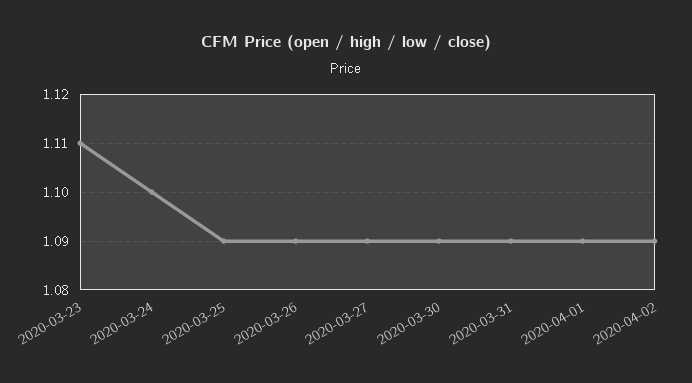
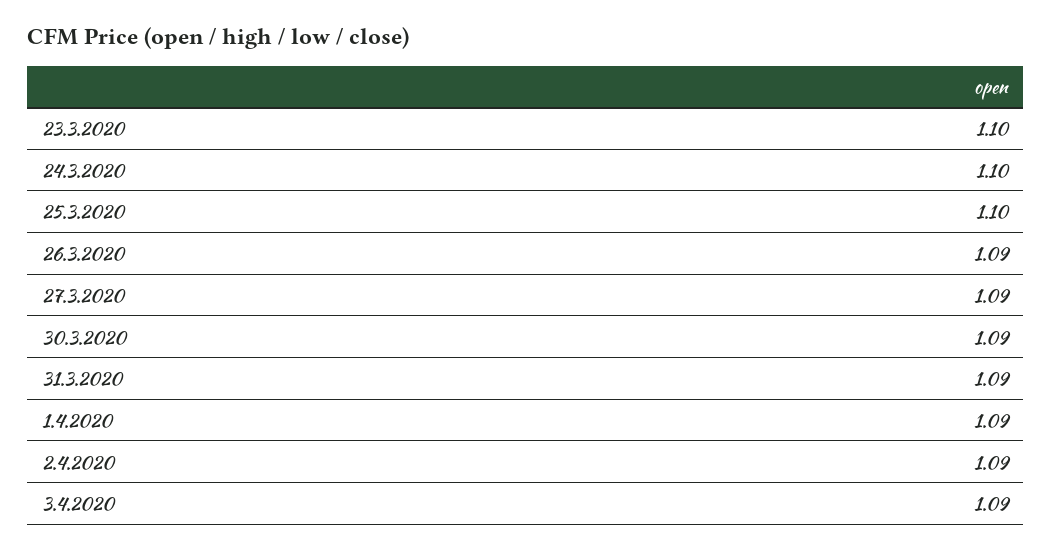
  {
-   "2020-03-23": 1.11,
+   "2020-03-23": 1.1,
    "2020-03-24": 1.1,
-   "2020-03-25": 1.09,
+   "2020-03-25": 1.1,
    "2020-03-26": 1.09,
    "2020-03-27": 1.09,
    "2020-03-30": 1.09,
    "2020-03-31": 1.09,
    "2020-04-01": 1.09,
-   "2020-04-02": 1.09
+   "2020-04-02": 1.09,
+   "3.4.2020": 1.09
  }

